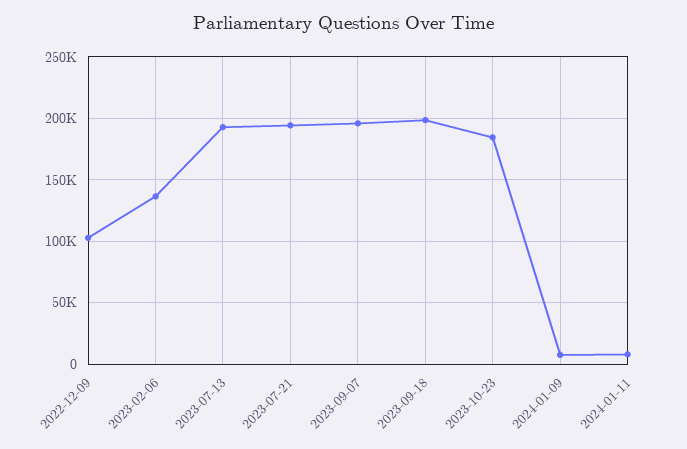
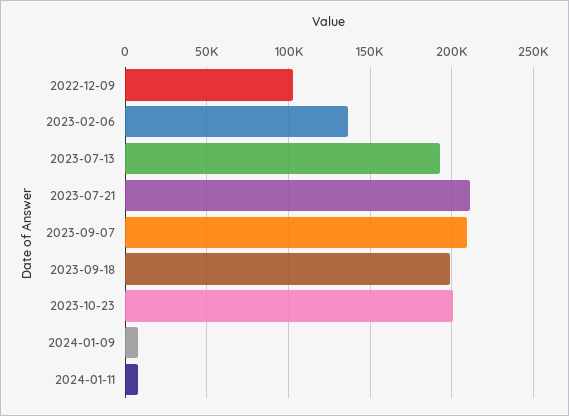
  {
    "2022-12-09": 105000,
    "2023-02-06": 135000,
    "2023-07-13": 195000,
-   "2023-07-21": 195000,
+   "2023-07-21": 210000,
-   "2023-09-07": 195000,
+   "2023-09-07": 210000,
    "2023-09-18": 200000,
-   "2023-10-23": 185000,
+   "2023-10-23": 200000,
    "2024-01-09": 10000,
    "2024-01-11": 10000
  }

